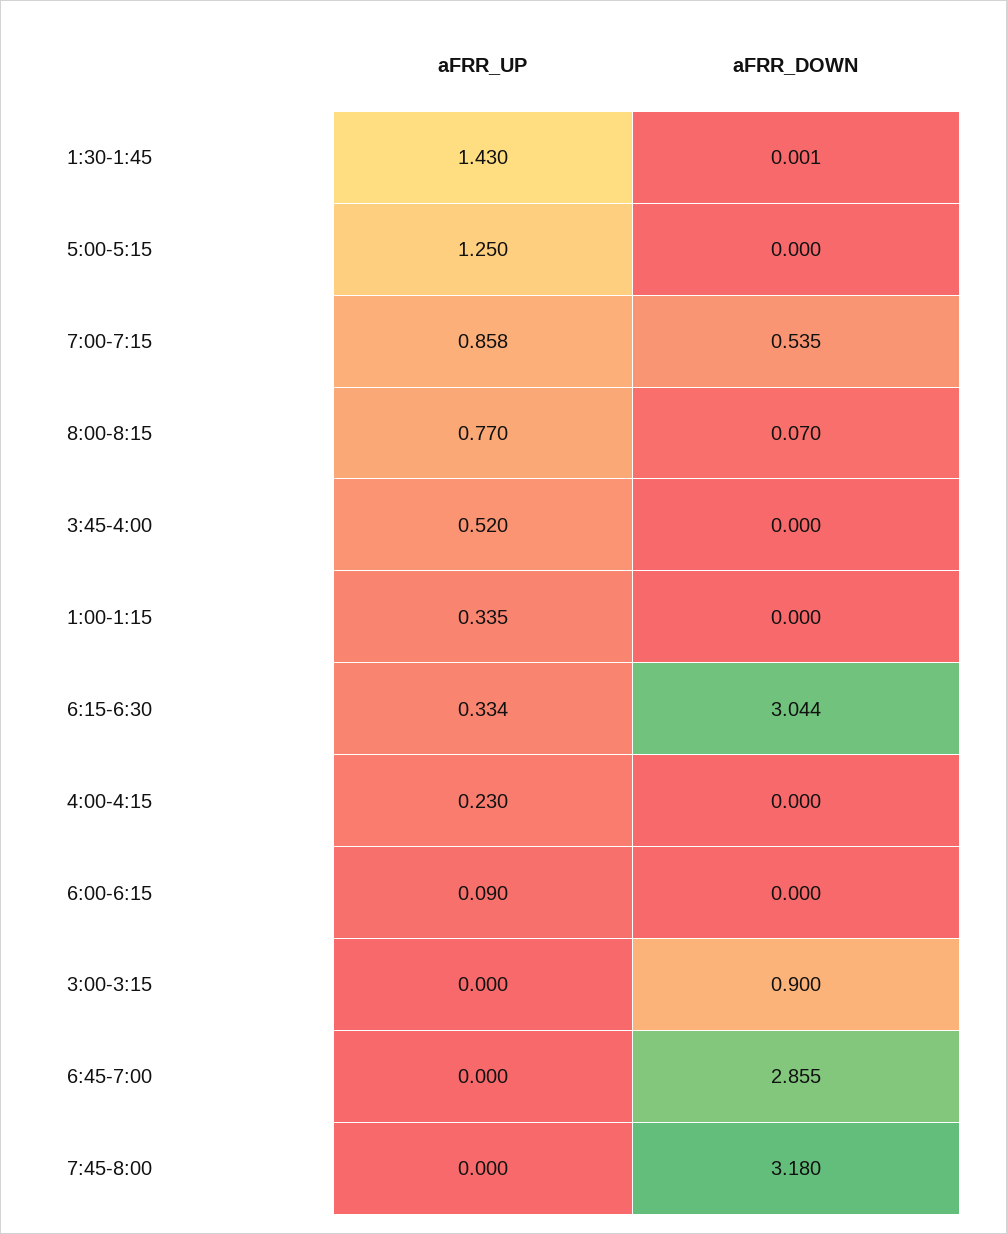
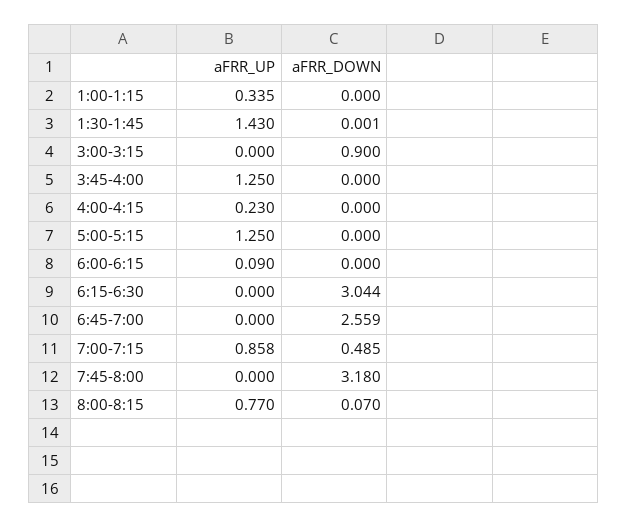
  {
    "aFRR_UP": {
      "1:30-1:45": 1.43,
      "5:00-5:15": 1.25,
      "7:00-7:15": 0.858,
      "8:00-8:15": 0.77,
-     "3:45-4:00": 0.52,
+     "3:45-4:00": 1.25,
      "1:00-1:15": 0.335,
-     "6:15-6:30": 0.334,
+     "6:15-6:30": 0,
      "4:00-4:15": 0.23,
      "6:00-6:15": 0.09,
      "3:00-3:15": 0,
      "6:45-7:00": 0,
      "7:45-8:00": 0
    },
    "aFRR_DOWN": {
      "1:30-1:45": 0.001,
      "5:00-5:15": 0,
-     "7:00-7:15": 0.535,
+     "7:00-7:15": 0.485,
      "8:00-8:15": 0.07,
      "3:45-4:00": 0,
      "1:00-1:15": 0,
      "6:15-6:30": 3.044,
      "4:00-4:15": 0,
      "6:00-6:15": 0,
      "3:00-3:15": 0.9,
-     "6:45-7:00": 2.855,
+     "6:45-7:00": 2.559,
      "7:45-8:00": 3.18
    }
  }

